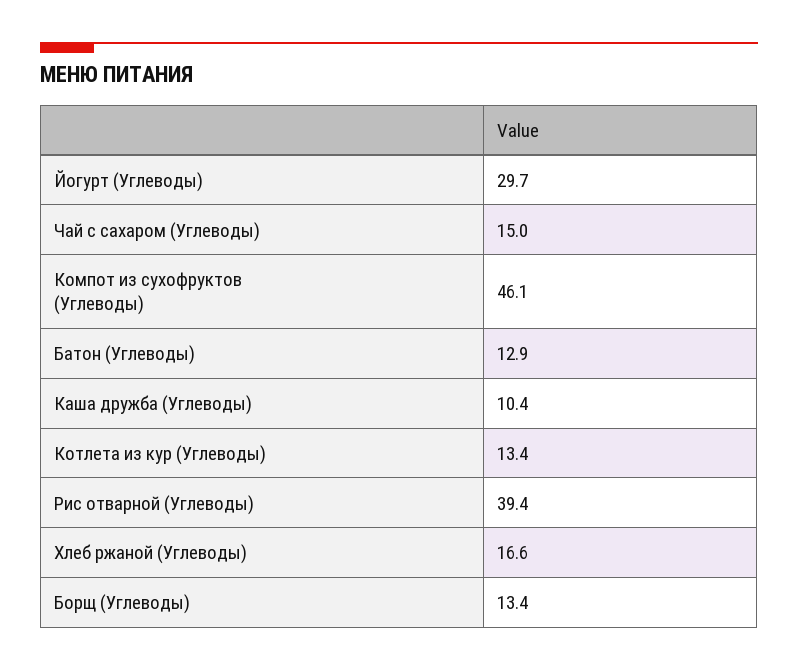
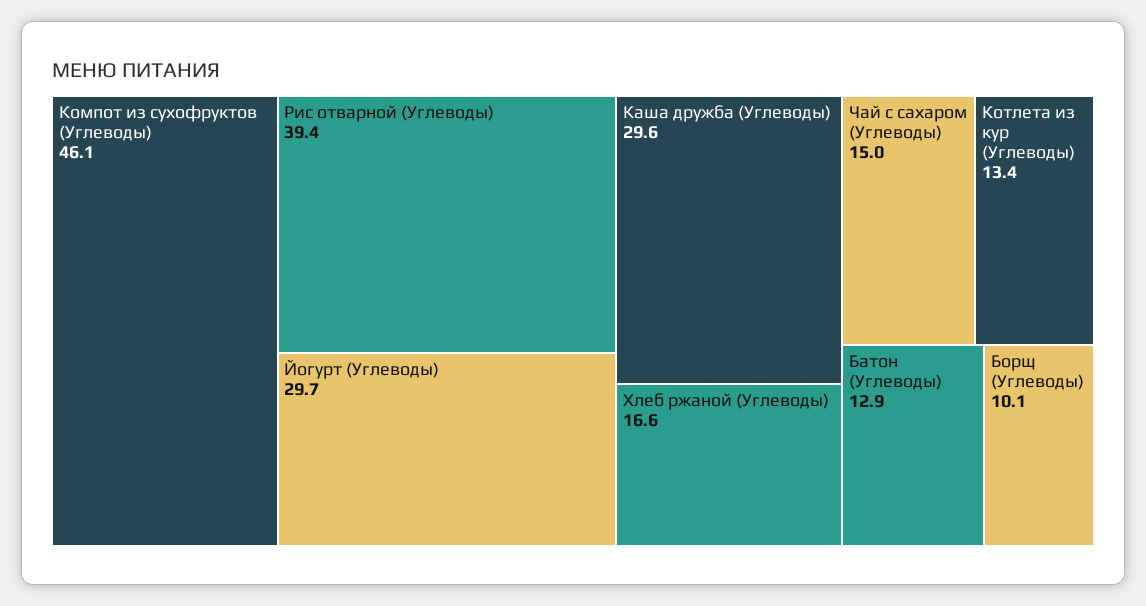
  {
    "Йогурт (Углеводы)": 29.7,
    "Чай с сахаром (Углеводы)": 15,
    "Компот из сухофруктов (Углеводы)": 46.1,
    "Батон (Углеводы)": 12.9,
-   "Каша дружба (Углеводы)": 10.4,
+   "Каша дружба (Углеводы)": 29.6,
    "Котлета из кур (Углеводы)": 13.4,
    "Рис отварной (Углеводы)": 39.4,
    "Хлеб ржаной (Углеводы)": 16.6,
-   "Борщ (Углеводы)": 13.4
+   "Борщ (Углеводы)": 10.1
  }

